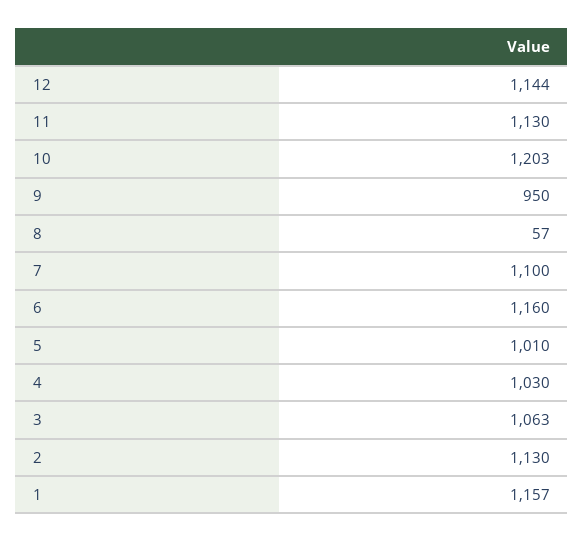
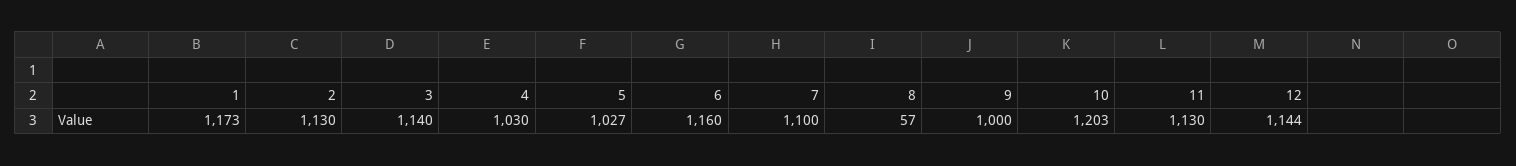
  {
    "12": 1144,
    "11": 1130,
    "10": 1203,
-   "9": 950,
+   "9": 1000,
    "8": 57,
    "7": 1100,
    "6": 1160,
-   "5": 1010,
+   "5": 1027,
    "4": 1030,
-   "3": 1063,
+   "3": 1140,
    "2": 1130,
-   "1": 1157
+   "1": 1173
  }

